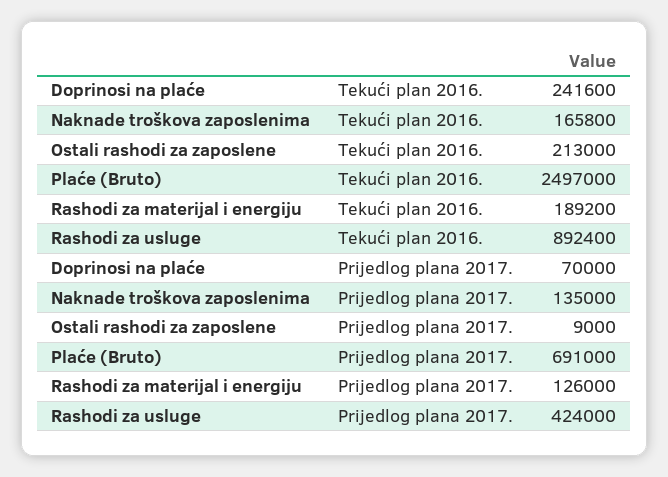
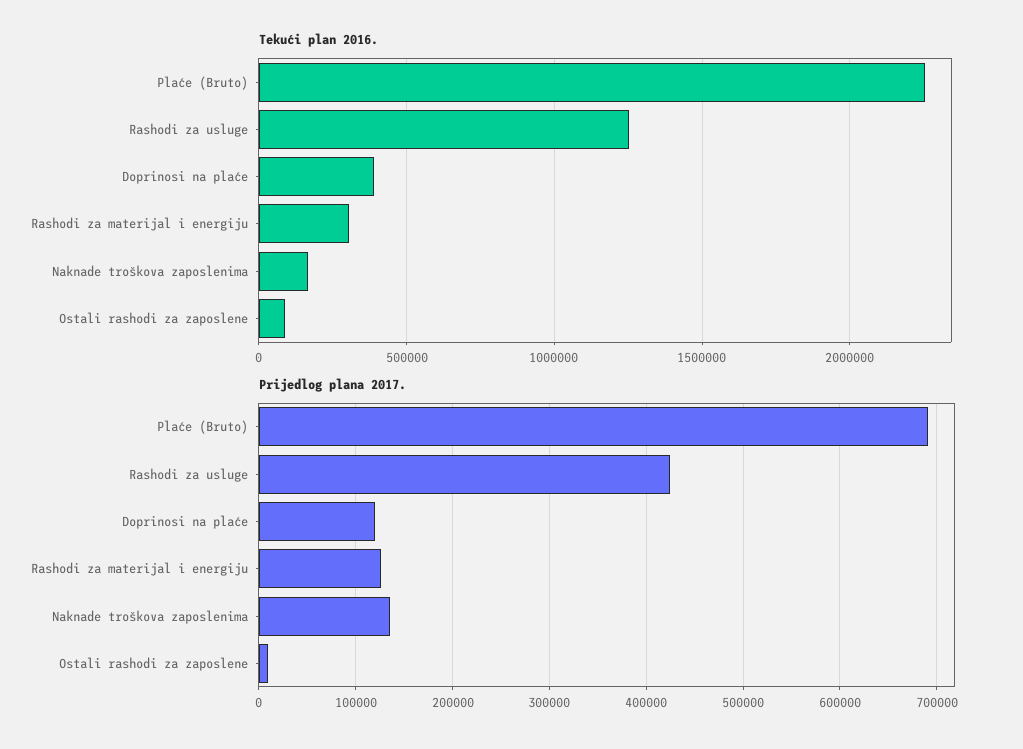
  {
    "Tekući plan 2016.": {
-     "Doprinosi na plaće": 241600,
+     "Doprinosi na plaće": 400000,
      "Naknade troškova zaposlenima": 165800,
-     "Ostali rashodi za zaposlene": 213000,
+     "Ostali rashodi za zaposlene": 100000,
-     "Plaće (Bruto)": 2497000,
+     "Plaće (Bruto)": 2250000,
-     "Rashodi za materijal i energiju": 189200,
+     "Rashodi za materijal i energiju": 300000,
-     "Rashodi za usluge": 892400
+     "Rashodi za usluge": 1250000
    },
    "Prijedlog plana 2017.": {
-     "Doprinosi na plaće": 70000,
+     "Doprinosi na plaće": 120000,
      "Naknade troškova zaposlenima": 135000,
      "Ostali rashodi za zaposlene": 9000,
      "Plaće (Bruto)": 691000,
      "Rashodi za materijal i energiju": 126000,
      "Rashodi za usluge": 424000
    }
  }

